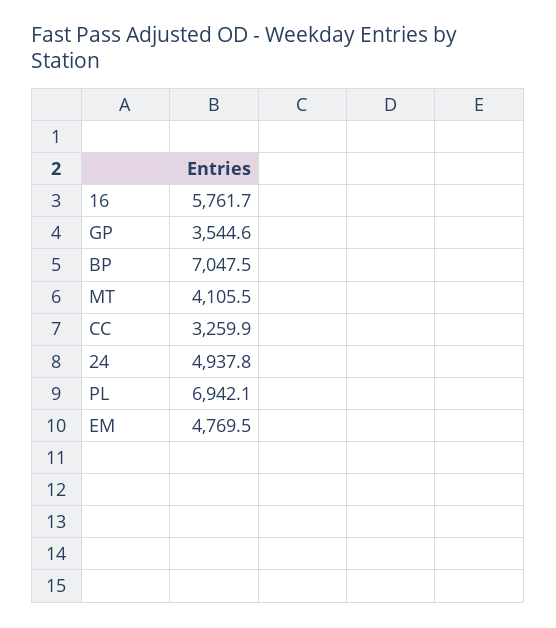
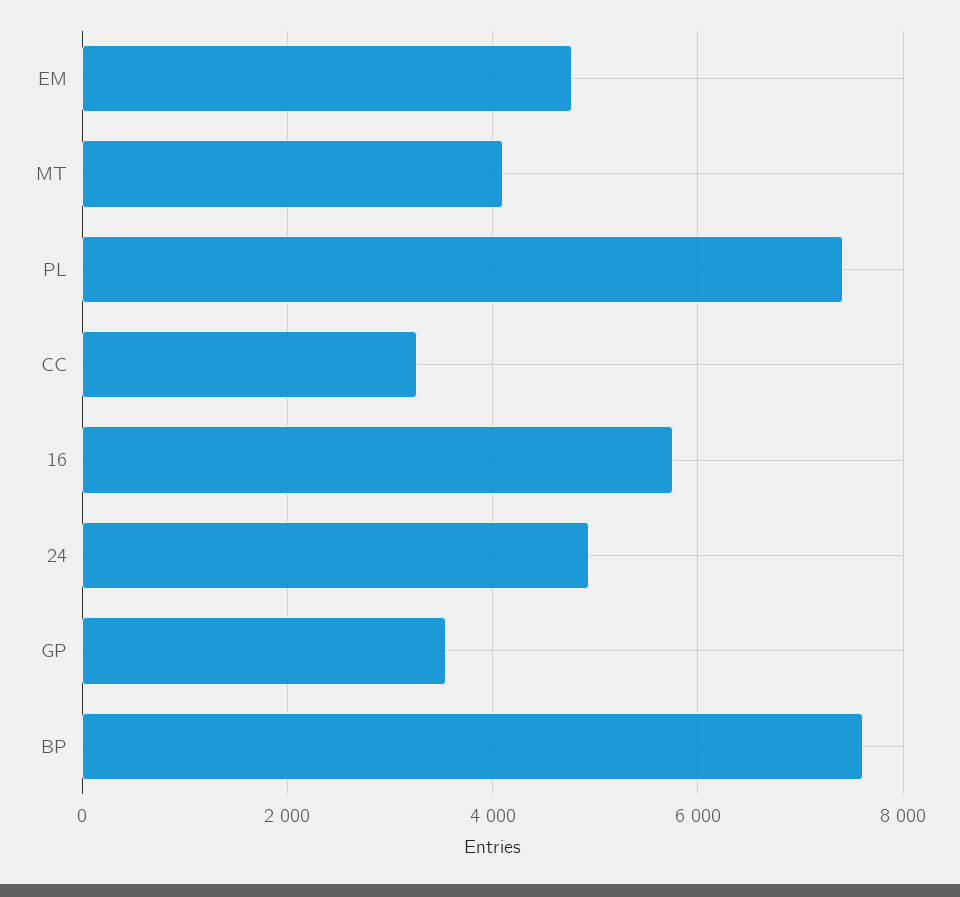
  {
    "16": 5761.7,
    "GP": 3544.6,
-   "BP": 7047.5,
+   "BP": 7600,
    "MT": 4105.5,
    "CC": 3259.9,
    "24": 4937.8,
-   "PL": 6942.1,
+   "PL": 7400,
    "EM": 4769.5
  }

